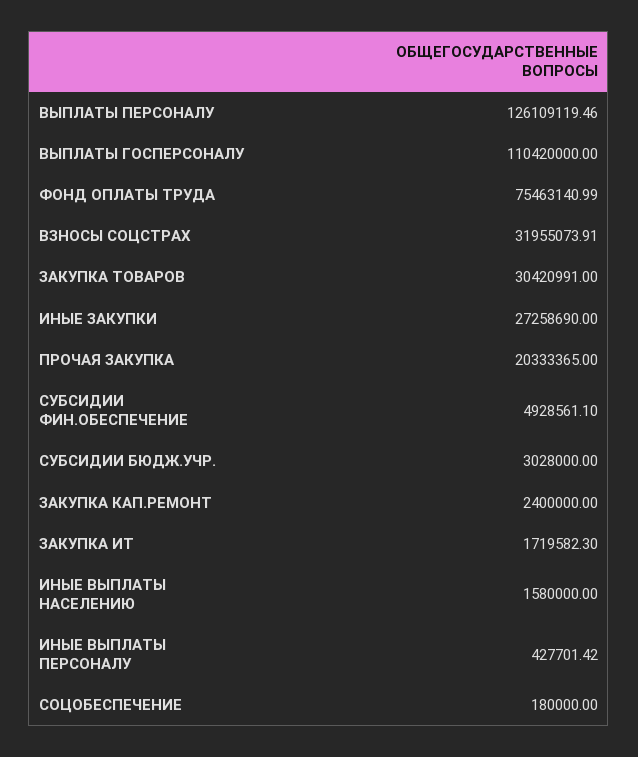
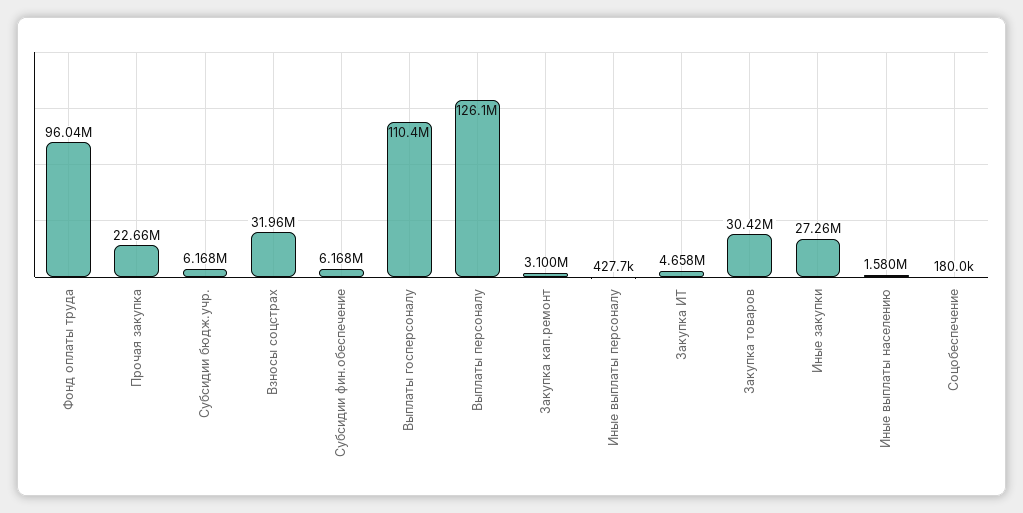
  {
    "ВЫПЛАТЫ ПЕРСОНАЛУ": 126109119.46,
    "ВЫПЛАТЫ ГОСПЕРСОНАЛУ": 110420000,
-   "ФОНД ОПЛАТЫ ТРУДА": 75463140.99,
+   "ФОНД ОПЛАТЫ ТРУДА": 96040000,
    "ВЗНОСЫ СОЦСТРАХ": 31955073.91,
    "ЗАКУПКА ТОВАРОВ": 30420991,
    "ИНЫЕ ЗАКУПКИ": 27258690,
-   "ПРОЧАЯ ЗАКУПКА": 20333365,
+   "ПРОЧАЯ ЗАКУПКА": 22660000,
-   "СУБСИДИИ ФИН.ОБЕСПЕЧЕНИЕ": 4928561.1,
+   "СУБСИДИИ ФИН.ОБЕСПЕЧЕНИЕ": 6168000,
-   "СУБСИДИИ БЮДЖ.УЧР.": 3028000,
+   "СУБСИДИИ БЮДЖ.УЧР.": 6168000,
-   "ЗАКУПКА КАП.РЕМОНТ": 2400000,
+   "ЗАКУПКА КАП.РЕМОНТ": 3100000,
-   "ЗАКУПКА ИТ": 1719582.3,
+   "ЗАКУПКА ИТ": 4658000,
    "ИНЫЕ ВЫПЛАТЫ НАСЕЛЕНИЮ": 1580000,
    "ИНЫЕ ВЫПЛАТЫ ПЕРСОНАЛУ": 427701.42,
    "СОЦОБЕСПЕЧЕНИЕ": 180000
  }

